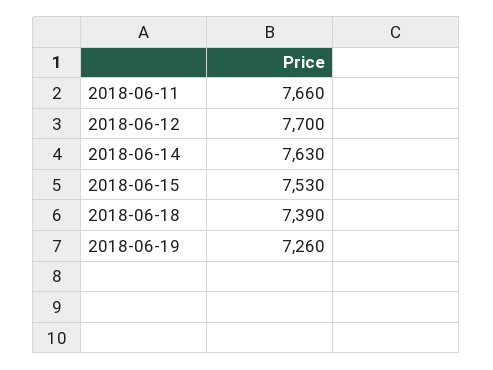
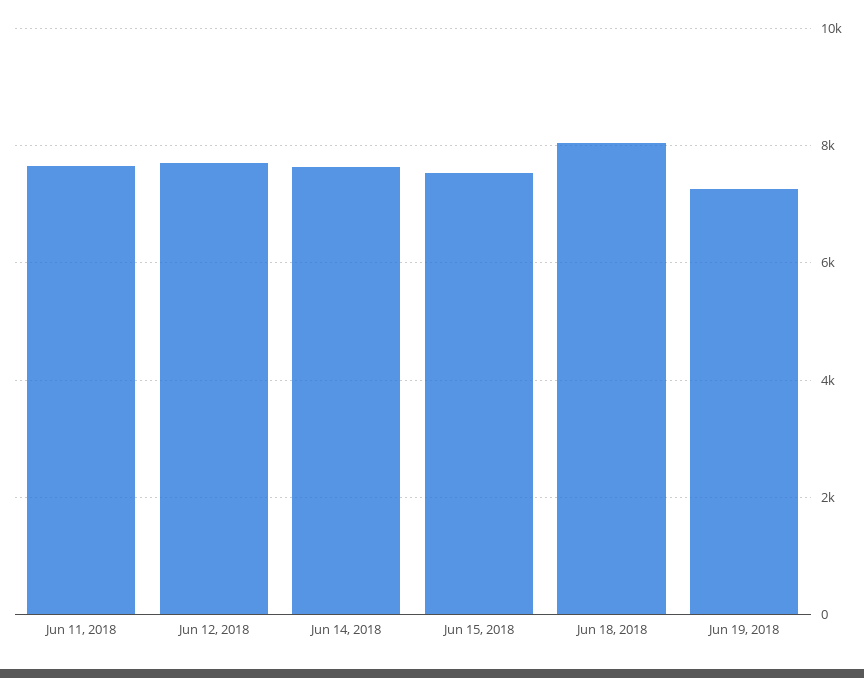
  {
    "2018-06-11": 7660,
    "2018-06-12": 7700,
    "2018-06-14": 7630,
    "2018-06-15": 7530,
-   "2018-06-18": 7390,
+   "2018-06-18": 8000,
    "2018-06-19": 7260
  }

